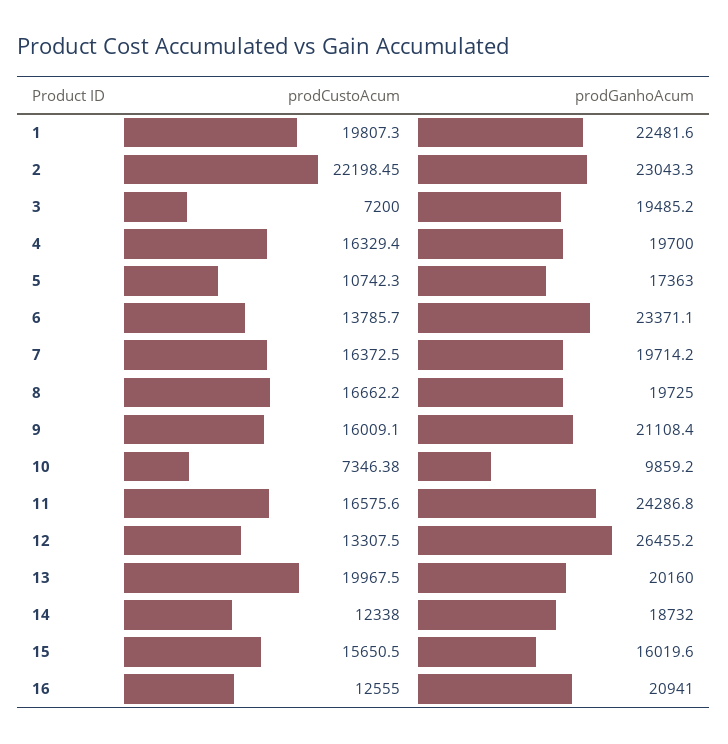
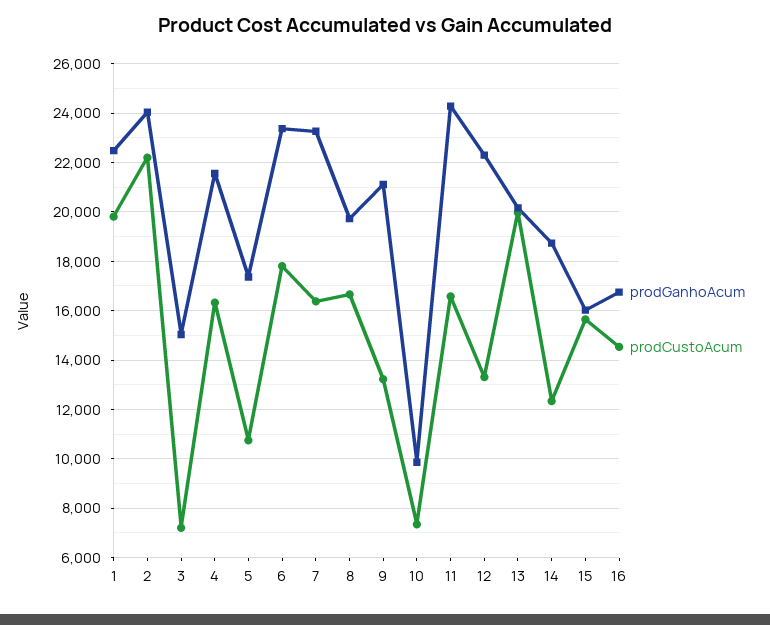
  {
    "prodCustoAcum": {
      "1": 19807.3,
      "2": 22198.45,
      "3": 7200,
      "4": 16329.4,
      "5": 10742.3,
-     "6": 13785.7,
+     "6": 17750,
      "7": 16372.5,
      "8": 16662.2,
-     "9": 16009.1,
+     "9": 13250,
      "10": 7346.38,
      "11": 16575.6,
      "12": 13307.5,
      "13": 19967.5,
      "14": 12338,
      "15": 15650.5,
-     "16": 12555
+     "16": 14500
    },
    "prodGanhoAcum": {
      "1": 22481.6,
-     "2": 23043.3,
+     "2": 24000,
-     "3": 19485.2,
+     "3": 15000,
-     "4": 19700,
+     "4": 21500,
      "5": 17363,
      "6": 23371.1,
-     "7": 19714.2,
+     "7": 23250,
      "8": 19725,
      "9": 21108.4,
      "10": 9859.2,
      "11": 24286.8,
-     "12": 26455.2,
+     "12": 22250,
      "13": 20160,
      "14": 18732,
      "15": 16019.6,
-     "16": 20941
+     "16": 16750
    }
  }

